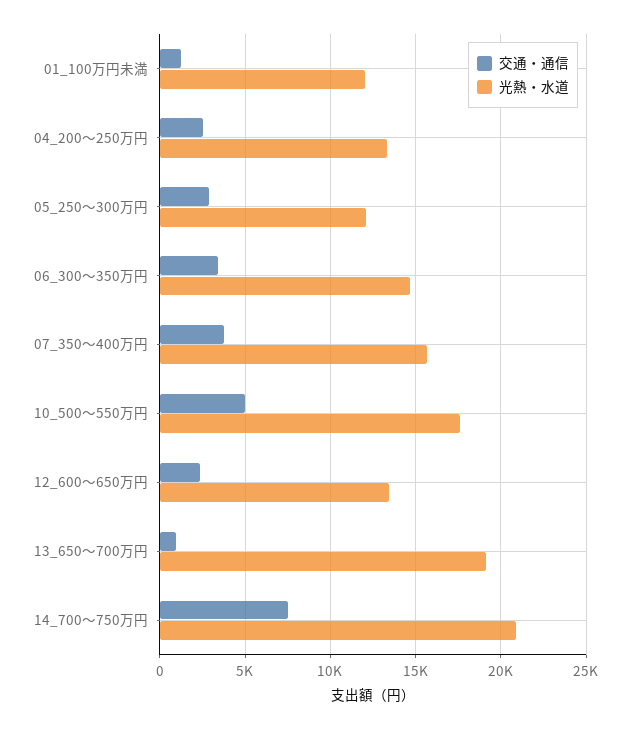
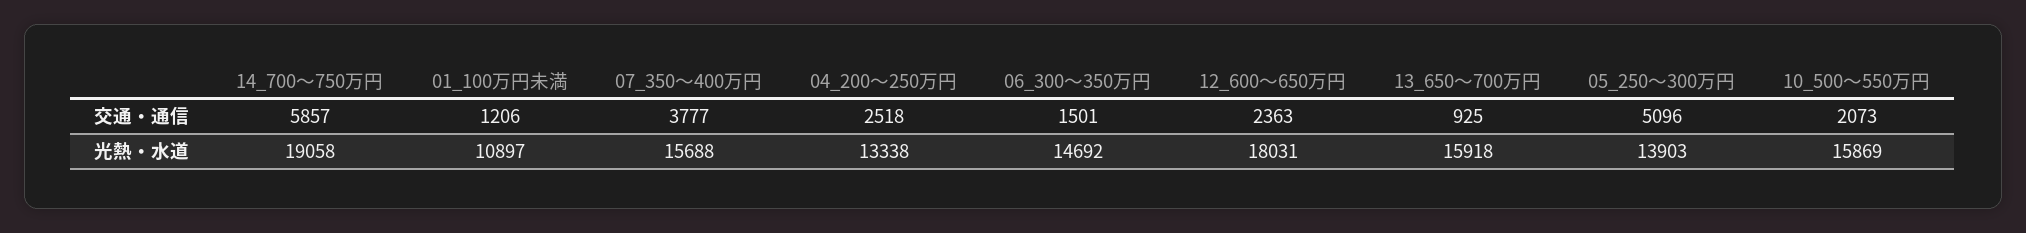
  {
    "交通・通信": {
      "01_100万円未満": 1206,
      "04_200～250万円": 2518,
-     "05_250～300万円": 3000,
+     "05_250～300万円": 5096,
-     "06_300～350万円": 3500,
+     "06_300～350万円": 1501,
      "07_350～400万円": 3777,
-     "10_500～550万円": 5000,
+     "10_500～550万円": 2073,
      "12_600～650万円": 2363,
      "13_650～700万円": 925,
-     "14_700～750万円": 7500
+     "14_700～750万円": 5857
    },
    "光熱・水道": {
-     "01_100万円未満": 12000,
+     "01_100万円未満": 10897,
      "04_200～250万円": 13338,
-     "05_250～300万円": 12000,
+     "05_250～300万円": 13903,
      "06_300～350万円": 14692,
      "07_350～400万円": 15688,
-     "10_500～550万円": 17500,
+     "10_500～550万円": 15869,
-     "12_600～650万円": 13500,
+     "12_600～650万円": 18031,
-     "13_650～700万円": 19000,
+     "13_650～700万円": 15918,
-     "14_700～750万円": 21000
+     "14_700～750万円": 19058
    }
  }

